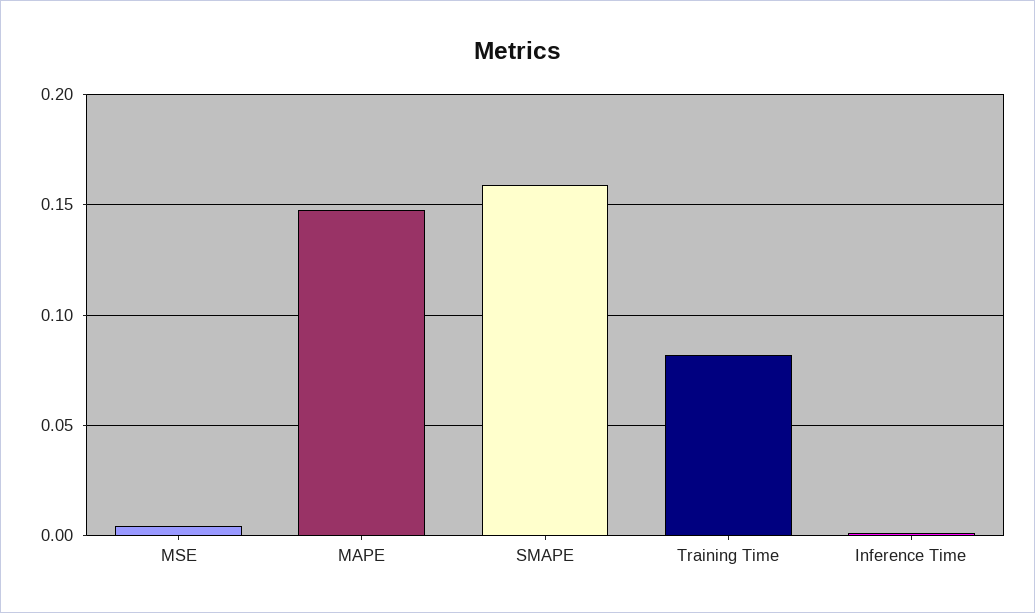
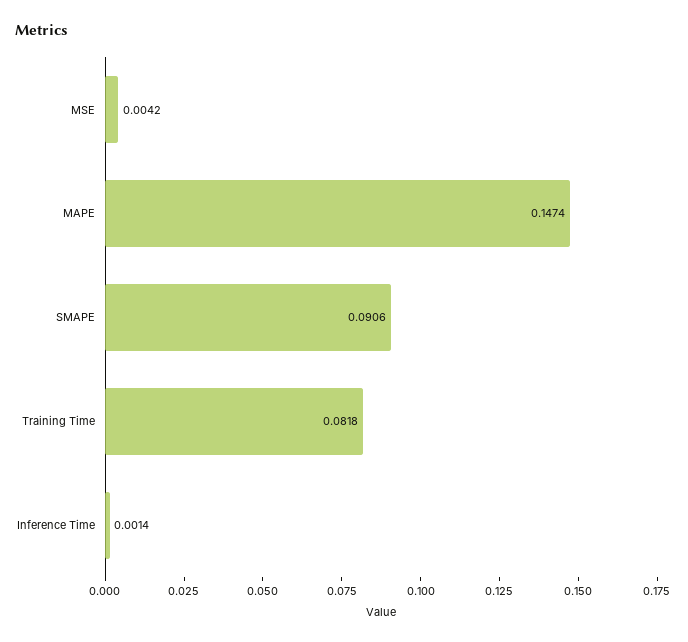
  {
    "MSE": 0.0042,
    "MAPE": 0.1474,
-   "SMAPE": 0.16,
+   "SMAPE": 0.0906,
    "Training Time": 0.0818,
    "Inference Time": 0.0014
  }

